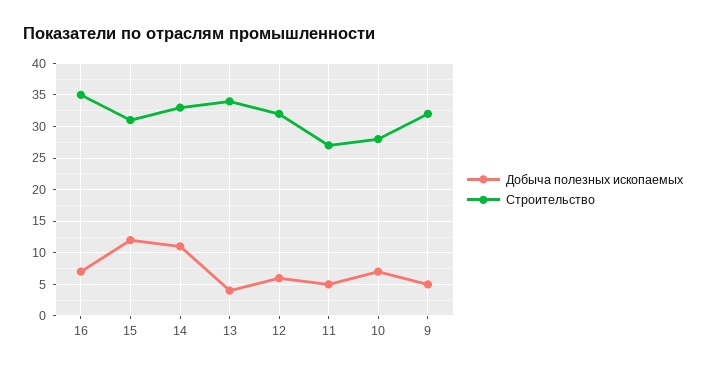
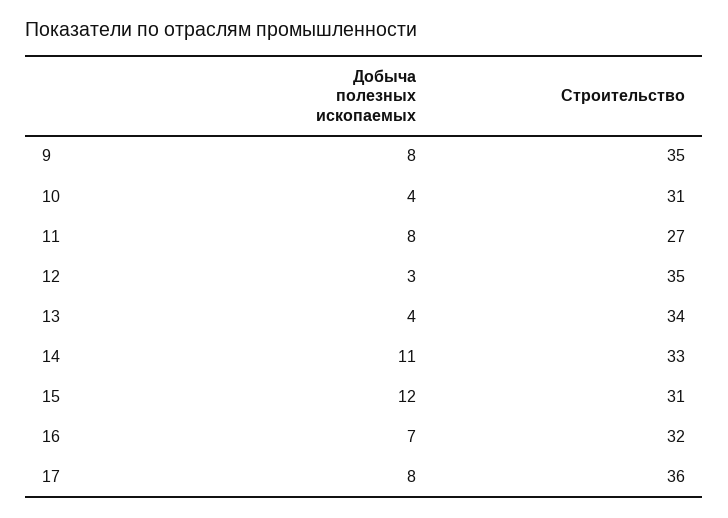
  {
    "Добыча полезных ископаемых": {
      "16": 7,
      "15": 12,
      "14": 11,
      "13": 4,
-     "12": 6,
+     "12": 3,
-     "11": 5,
+     "11": 8,
-     "10": 7,
+     "10": 4,
-     "9": 5
+     "9": 8,
+     "17": 8
    },
    "Строительство": {
-     "16": 35,
+     "16": 32,
      "15": 31,
      "14": 33,
      "13": 34,
-     "12": 32,
+     "12": 35,
      "11": 27,
-     "10": 28,
+     "10": 31,
-     "9": 32
+     "9": 35,
+     "17": 36
    }
  }

